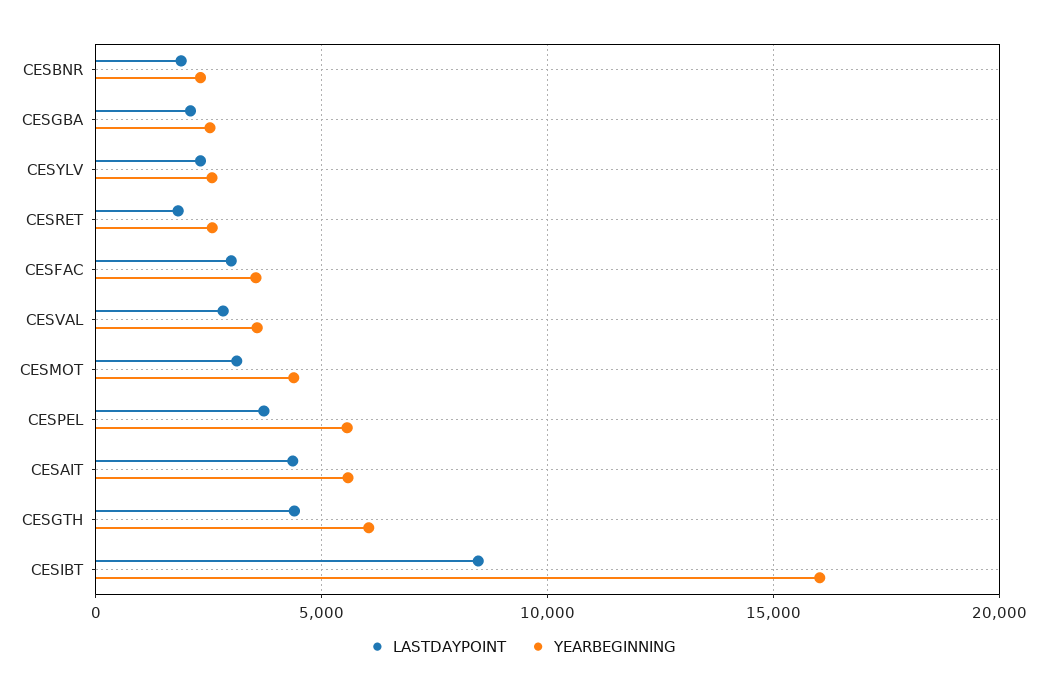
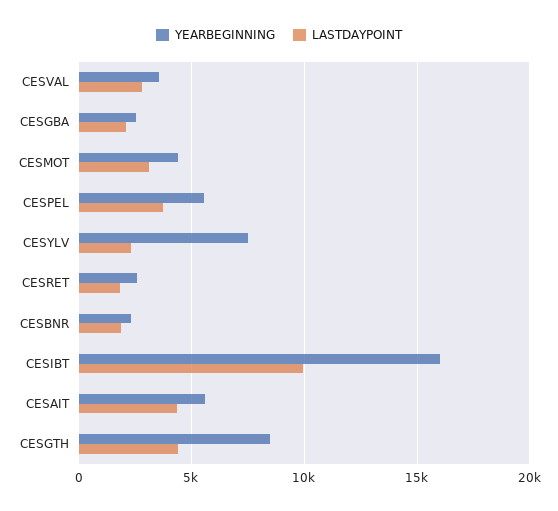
  {
    "LASTDAYPOINT": {
      "CESBNR": 2000,
      "CESGBA": 2000,
      "CESYLV": 2500,
      "CESRET": 2000,
-     "CESFAC": 3000,
      "CESVAL": 3000,
      "CESMOT": 3000,
      "CESPEL": 3500,
      "CESAIT": 4500,
      "CESGTH": 4500,
-     "CESIBT": 8500
+     "CESIBT": 10000
    },
    "YEARBEGINNING": {
      "CESBNR": 2500,
      "CESGBA": 2500,
-     "CESYLV": 2500,
+     "CESYLV": 7500,
      "CESRET": 2500,
-     "CESFAC": 3500,
      "CESVAL": 3500,
      "CESMOT": 4500,
      "CESPEL": 5500,
      "CESAIT": 5500,
-     "CESGTH": 6000,
+     "CESGTH": 8500,
      "CESIBT": 16000
    }
  }

